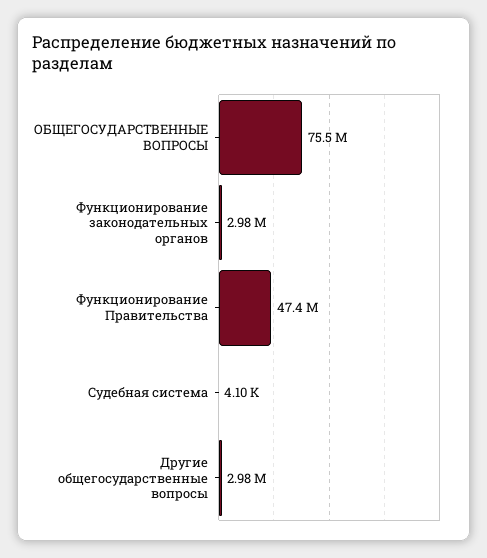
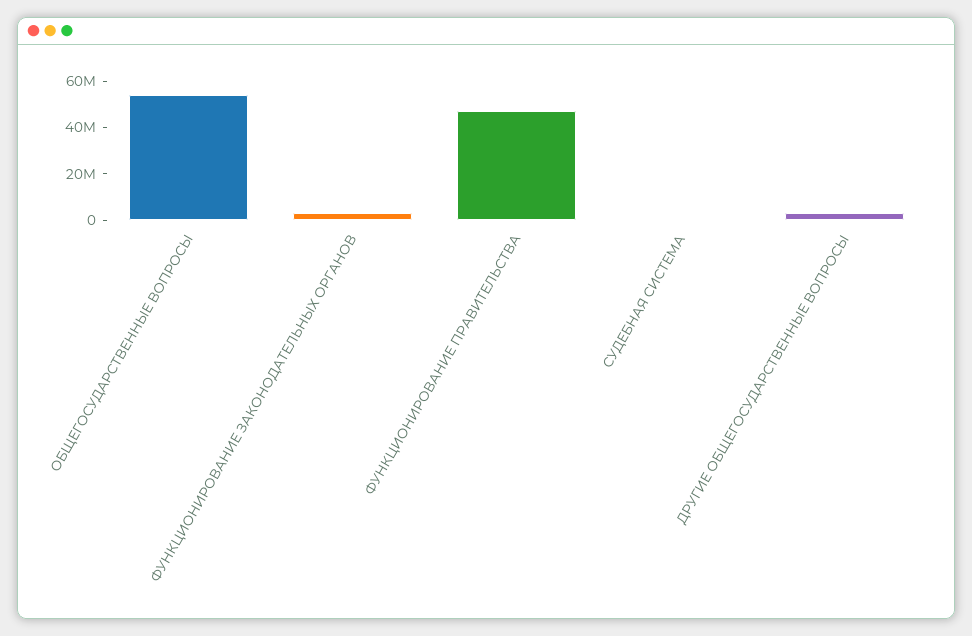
  {
-   "ОБЩЕГОСУДАРСТВЕННЫЕ ВОПРОСЫ": 75500000,
+   "ОБЩЕГОСУДАРСТВЕННЫЕ ВОПРОСЫ": 55000000,
    "Функционирование законодательных органов": 2980000,
    "Функционирование Правительства": 47400000,
    "Судебная система": 4100,
    "Другие общегосударственные вопросы": 2980000
  }

